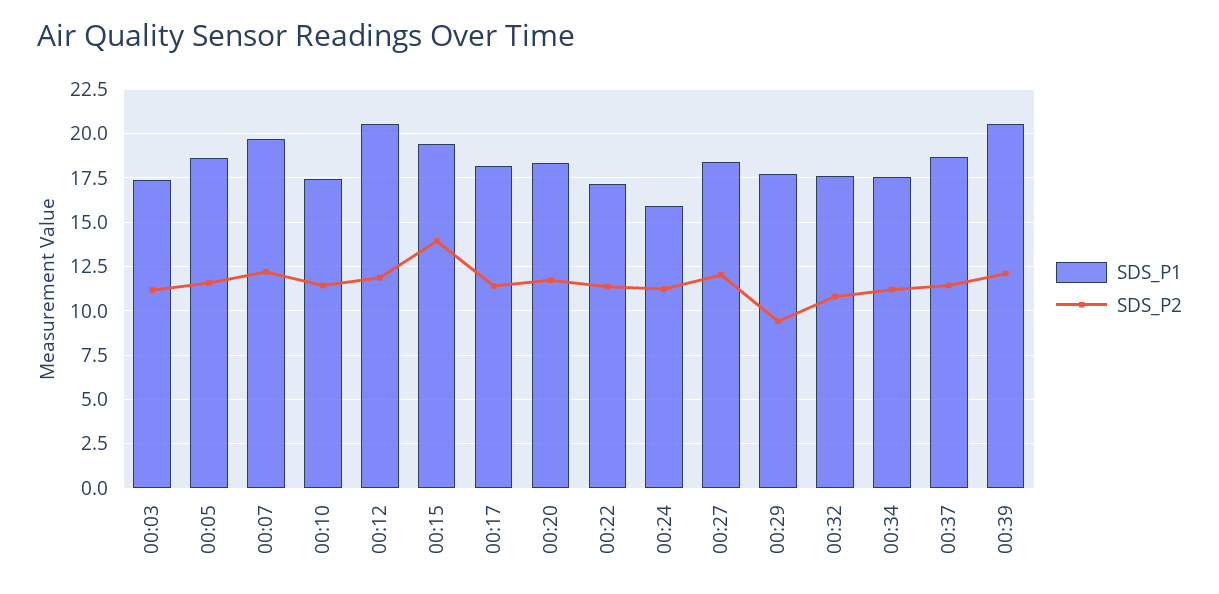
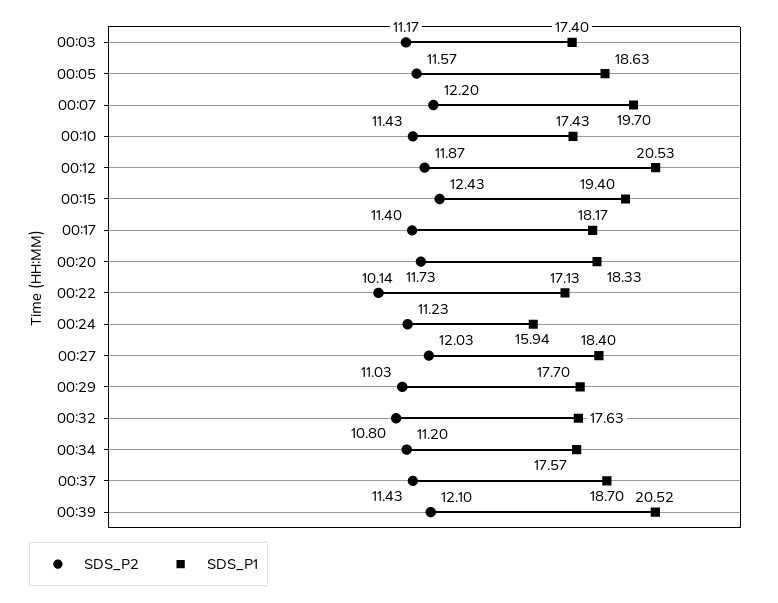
  {
    "SDS_P1": {
      "00:03": 17.4,
      "00:05": 18.63,
      "00:07": 19.7,
      "00:10": 17.43,
      "00:12": 20.53,
      "00:15": 19.4,
      "00:17": 18.17,
      "00:20": 18.33,
      "00:22": 17.13,
      "00:24": 15.94,
      "00:27": 18.4,
      "00:29": 17.7,
      "00:32": 17.63,
      "00:34": 17.57,
      "00:37": 18.7,
      "00:39": 20.52
    },
    "SDS_P2": {
      "00:03": 11.17,
      "00:05": 11.57,
      "00:07": 12.2,
      "00:10": 11.43,
      "00:12": 11.87,
-     "00:15": 14,
+     "00:15": 12.43,
      "00:17": 11.4,
      "00:20": 11.73,
-     "00:22": 11.5,
+     "00:22": 10.14,
      "00:24": 11.23,
      "00:27": 12.03,
-     "00:29": 9.5,
+     "00:29": 11.03,
      "00:32": 10.8,
      "00:34": 11.2,
      "00:37": 11.43,
      "00:39": 12.1
    }
  }

